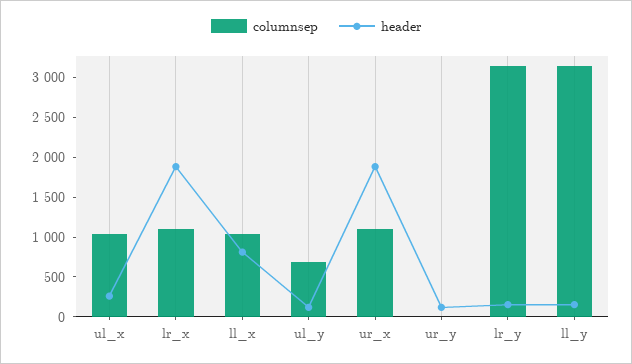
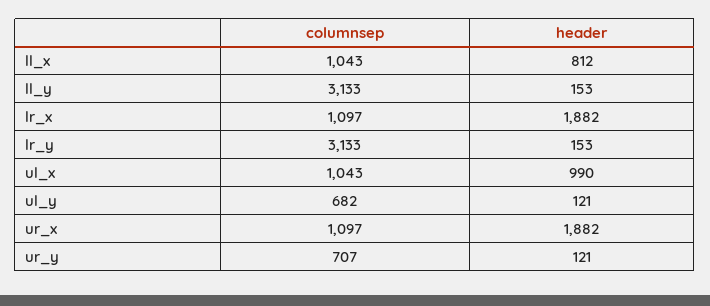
  {
    "columnsep": {
      "ul_x": 1043,
      "lr_x": 1097,
      "ll_x": 1043,
      "ul_y": 682,
      "ur_x": 1097,
-     "ur_y": 0,
+     "ur_y": 707,
      "lr_y": 3133,
      "ll_y": 3133
    },
    "header": {
-     "ul_x": 250,
+     "ul_x": 990,
      "lr_x": 1882,
      "ll_x": 812,
      "ul_y": 121,
      "ur_x": 1882,
      "ur_y": 121,
      "lr_y": 153,
      "ll_y": 153
    }
  }

